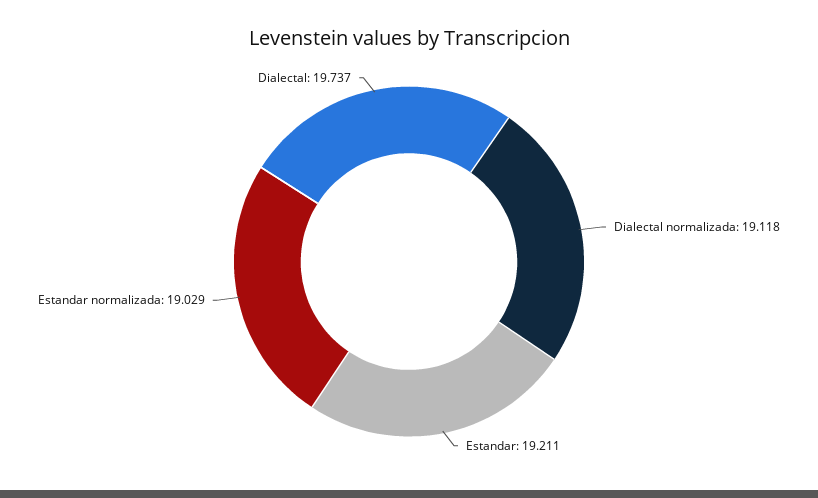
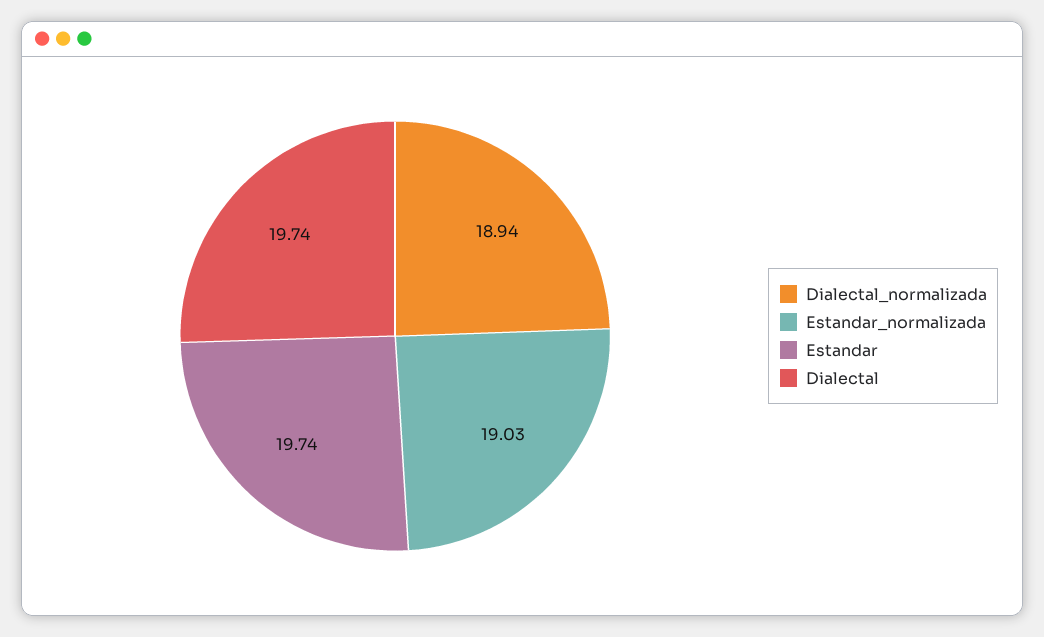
  {
-   "Dialectal normalizada": 19.118,
+   "Dialectal normalizada": 18.94,
-   "Estandar": 19.211,
+   "Estandar": 19.74,
    "Estandar normalizada": 19.029,
    "Dialectal": 19.737
  }

